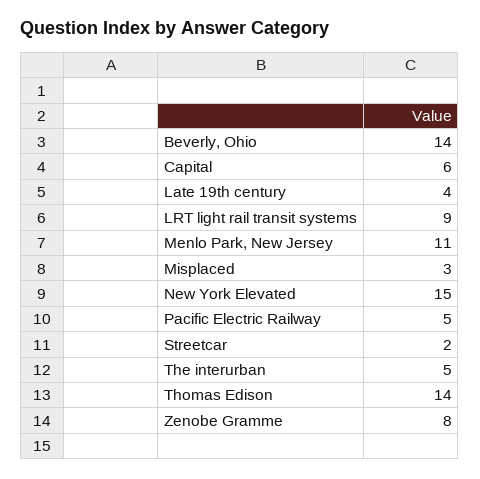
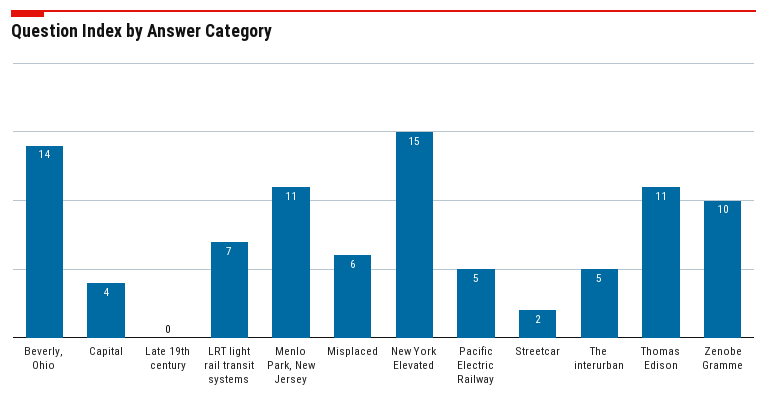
  {
    "Beverly, Ohio": 14,
-   "Capital": 6,
+   "Capital": 4,
-   "Late 19th century": 4,
+   "Late 19th century": 0,
-   "LRT light rail transit systems": 9,
+   "LRT light rail transit systems": 7,
    "Menlo Park, New Jersey": 11,
-   "Misplaced": 3,
+   "Misplaced": 6,
    "New York Elevated": 15,
    "Pacific Electric Railway": 5,
    "Streetcar": 2,
    "The interurban": 5,
-   "Thomas Edison": 14,
+   "Thomas Edison": 11,
-   "Zenobe Gramme": 8
+   "Zenobe Gramme": 10
  }

